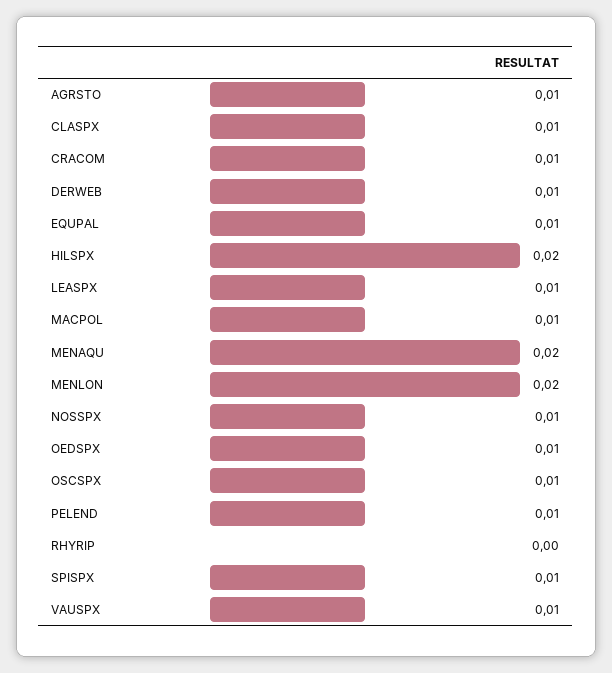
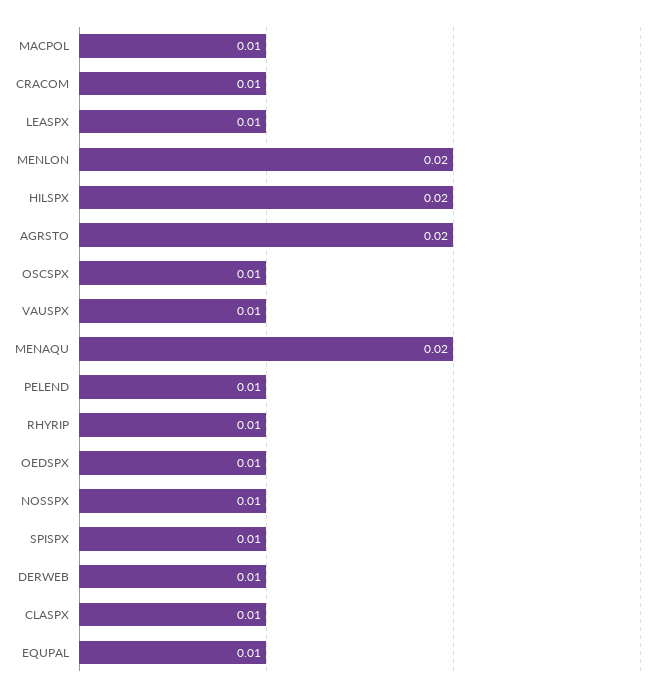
  {
-   "AGRSTO": 0.01,
+   "AGRSTO": 0.02,
    "CLASPX": 0.01,
    "CRACOM": 0.01,
    "DERWEB": 0.01,
    "EQUPAL": 0.01,
    "HILSPX": 0.02,
    "LEASPX": 0.01,
    "MACPOL": 0.01,
    "MENAQU": 0.02,
    "MENLON": 0.02,
    "NOSSPX": 0.01,
    "OEDSPX": 0.01,
    "OSCSPX": 0.01,
    "PELEND": 0.01,
-   "RHYRIP": 0,
+   "RHYRIP": 0.01,
    "SPISPX": 0.01,
    "VAUSPX": 0.01
  }

